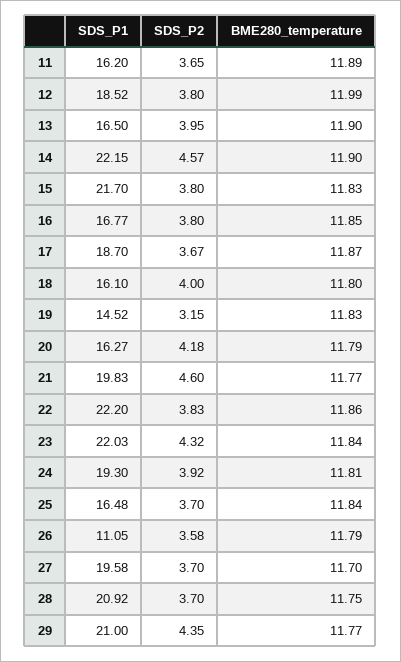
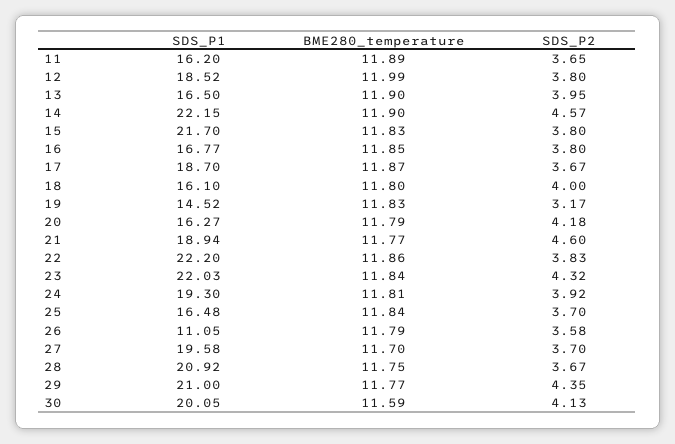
  {
    "SDS_P1": {
      "11": 16.2,
      "12": 18.52,
      "13": 16.5,
      "14": 22.15,
      "15": 21.7,
      "16": 16.77,
      "17": 18.7,
      "18": 16.1,
      "19": 14.52,
      "20": 16.27,
-     "21": 19.83,
+     "21": 18.94,
      "22": 22.2,
      "23": 22.03,
      "24": 19.3,
      "25": 16.48,
      "26": 11.05,
      "27": 19.58,
      "28": 20.92,
-     "29": 21
+     "29": 21,
+     "30": 20.05
    },
    "SDS_P2": {
      "11": 3.65,
      "12": 3.8,
      "13": 3.95,
      "14": 4.57,
      "15": 3.8,
      "16": 3.8,
      "17": 3.67,
      "18": 4,
-     "19": 3.15,
+     "19": 3.17,
      "20": 4.18,
      "21": 4.6,
      "22": 3.83,
      "23": 4.32,
      "24": 3.92,
      "25": 3.7,
      "26": 3.58,
      "27": 3.7,
-     "28": 3.7,
+     "28": 3.67,
-     "29": 4.35
+     "29": 4.35,
+     "30": 4.13
    },
    "BME280_temperature": {
      "11": 11.89,
      "12": 11.99,
      "13": 11.9,
      "14": 11.9,
      "15": 11.83,
      "16": 11.85,
      "17": 11.87,
      "18": 11.8,
      "19": 11.83,
      "20": 11.79,
      "21": 11.77,
      "22": 11.86,
      "23": 11.84,
      "24": 11.81,
      "25": 11.84,
      "26": 11.79,
      "27": 11.7,
      "28": 11.75,
-     "29": 11.77
+     "29": 11.77,
+     "30": 11.59
    }
  }

